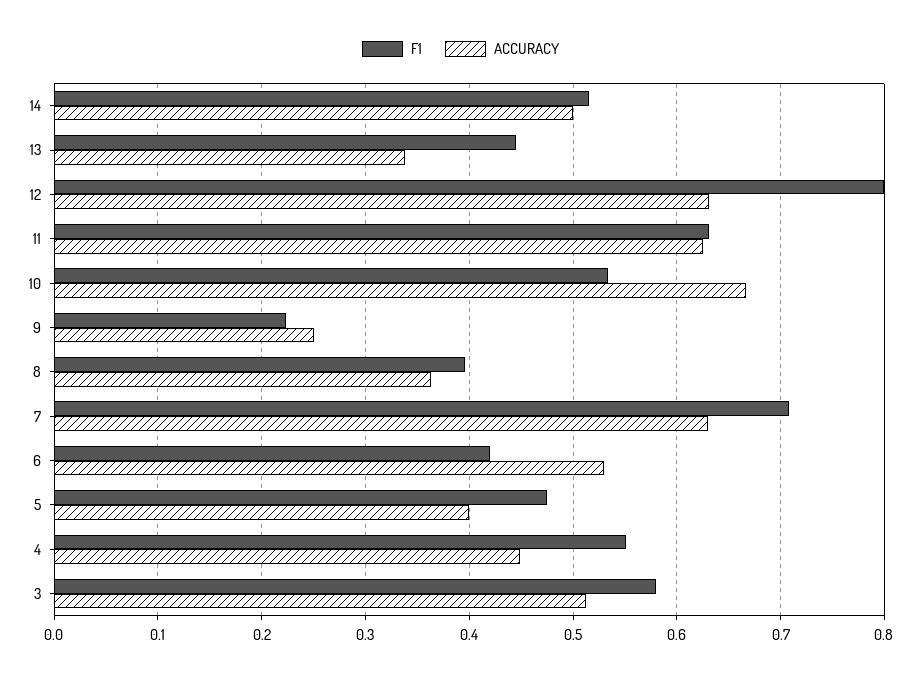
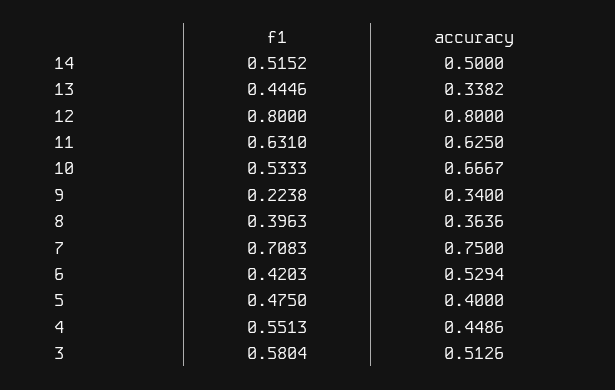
  {
    "F1": {
      "14": 0.5152,
      "13": 0.4446,
      "12": 0.8,
      "11": 0.631,
      "10": 0.5333,
      "9": 0.2238,
      "8": 0.3963,
      "7": 0.7083,
      "6": 0.4203,
      "5": 0.475,
      "4": 0.5513,
      "3": 0.5804
    },
    "ACCURACY": {
      "14": 0.5,
      "13": 0.3382,
-     "12": 0.63,
+     "12": 0.8,
      "11": 0.625,
      "10": 0.6667,
-     "9": 0.25,
+     "9": 0.34,
      "8": 0.3636,
-     "7": 0.63,
+     "7": 0.75,
      "6": 0.5294,
      "5": 0.4,
      "4": 0.4486,
      "3": 0.5126
    }
  }

